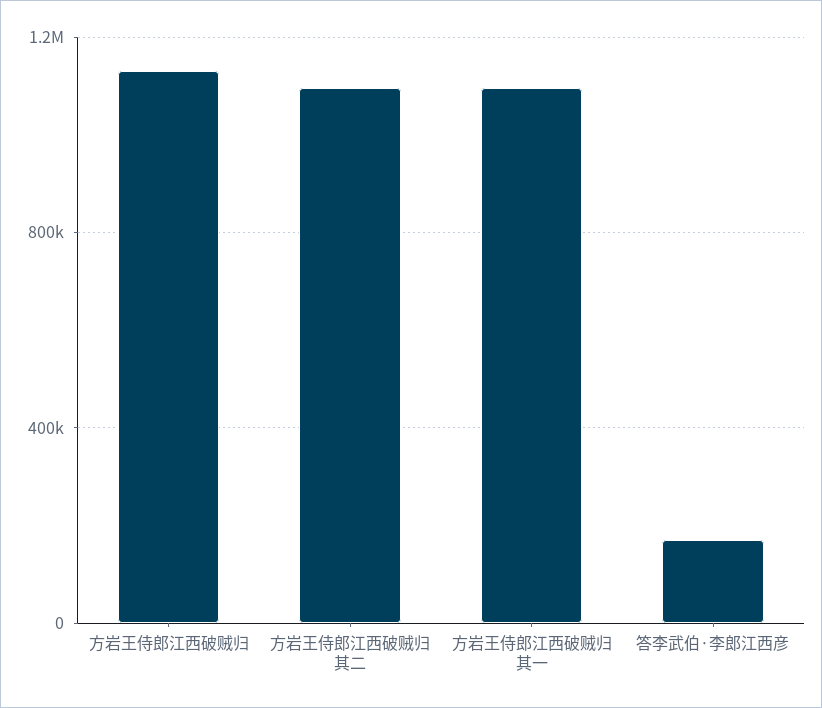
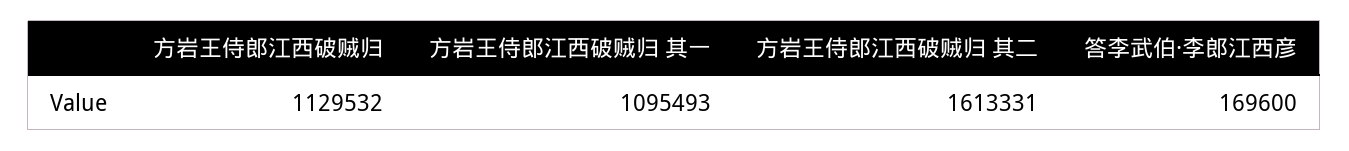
  {
    "方岩王侍郎江西破贼归": 1129532,
-   "方岩王侍郎江西破贼归 其二": 1100000,
+   "方岩王侍郎江西破贼归 其二": 1613331,
    "方岩王侍郎江西破贼归 其一": 1095493,
    "答李武伯·李郎江西彦": 169600
  }

